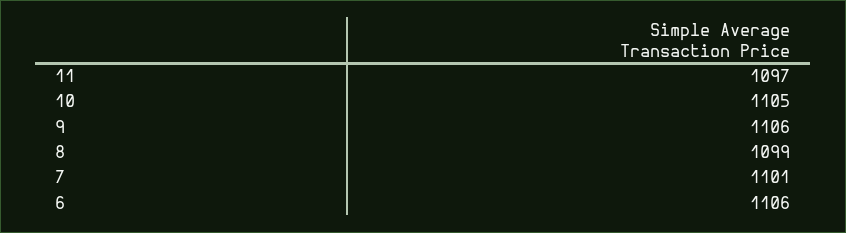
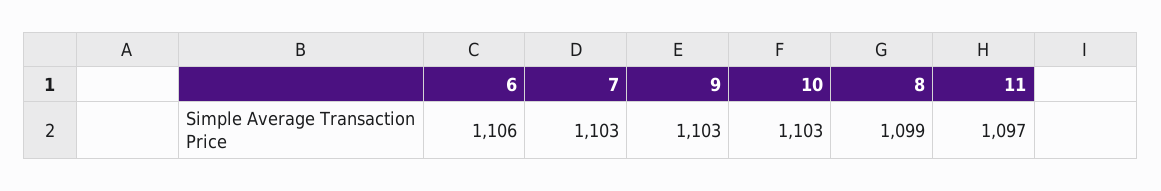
  {
    "11": 1097,
-   "10": 1105,
+   "10": 1103,
-   "9": 1106,
+   "9": 1103,
    "8": 1099,
-   "7": 1101,
+   "7": 1103,
    "6": 1106
  }

